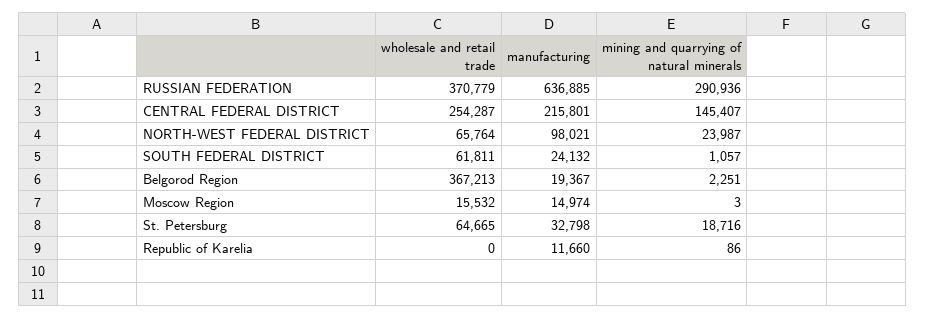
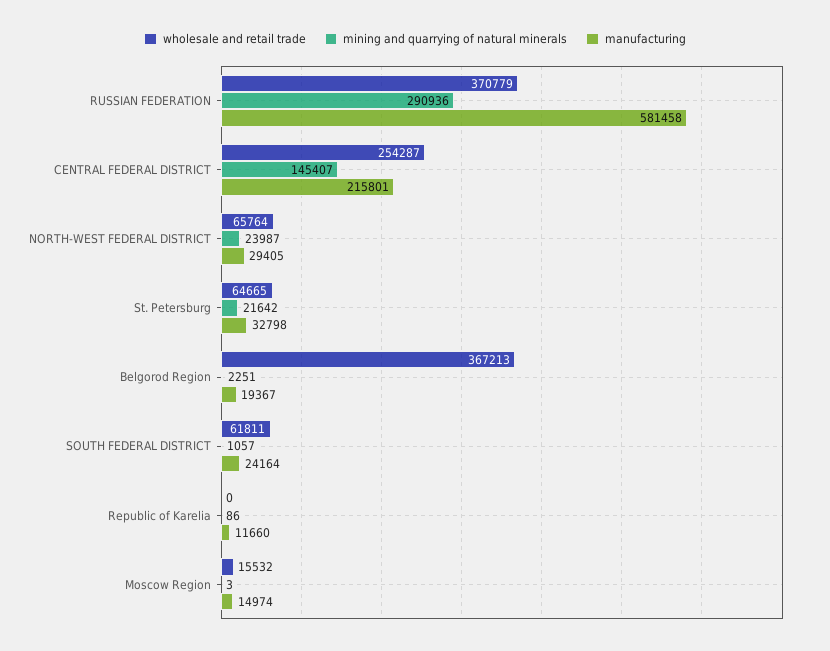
  {
    "wholesale and retail trade": {
      "RUSSIAN FEDERATION": 370779,
      "CENTRAL FEDERAL DISTRICT": 254287,
      "NORTH-WEST FEDERAL DISTRICT": 65764,
      "SOUTH FEDERAL DISTRICT": 61811,
      "Belgorod Region": 367213,
      "Moscow Region": 15532,
      "St. Petersburg": 64665,
      "Republic of Karelia": 0
    },
    "manufacturing": {
-     "RUSSIAN FEDERATION": 636885,
+     "RUSSIAN FEDERATION": 581458,
      "CENTRAL FEDERAL DISTRICT": 215801,
-     "NORTH-WEST FEDERAL DISTRICT": 98021,
+     "NORTH-WEST FEDERAL DISTRICT": 29405,
-     "SOUTH FEDERAL DISTRICT": 24132,
+     "SOUTH FEDERAL DISTRICT": 24164,
      "Belgorod Region": 19367,
      "Moscow Region": 14974,
      "St. Petersburg": 32798,
      "Republic of Karelia": 11660
    },
    "mining and quarrying of natural minerals": {
      "RUSSIAN FEDERATION": 290936,
      "CENTRAL FEDERAL DISTRICT": 145407,
      "NORTH-WEST FEDERAL DISTRICT": 23987,
      "SOUTH FEDERAL DISTRICT": 1057,
      "Belgorod Region": 2251,
      "Moscow Region": 3,
-     "St. Petersburg": 18716,
+     "St. Petersburg": 21642,
      "Republic of Karelia": 86
    }
  }

